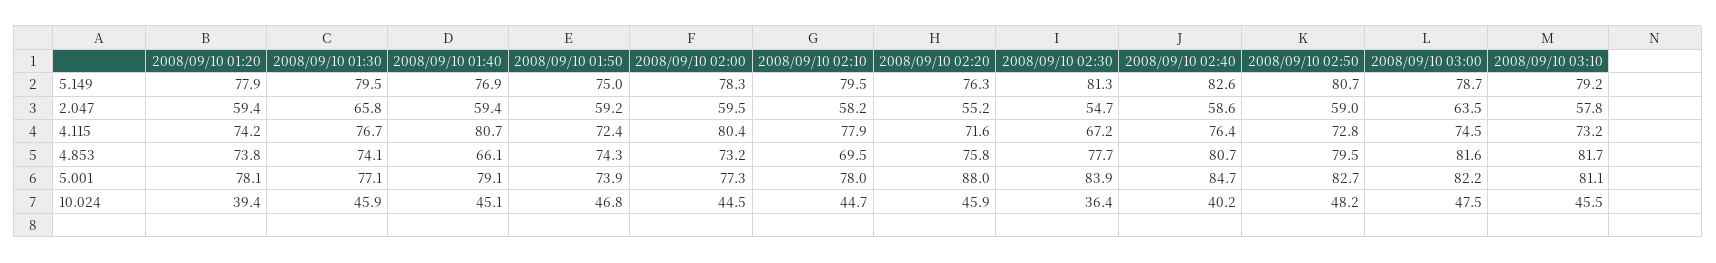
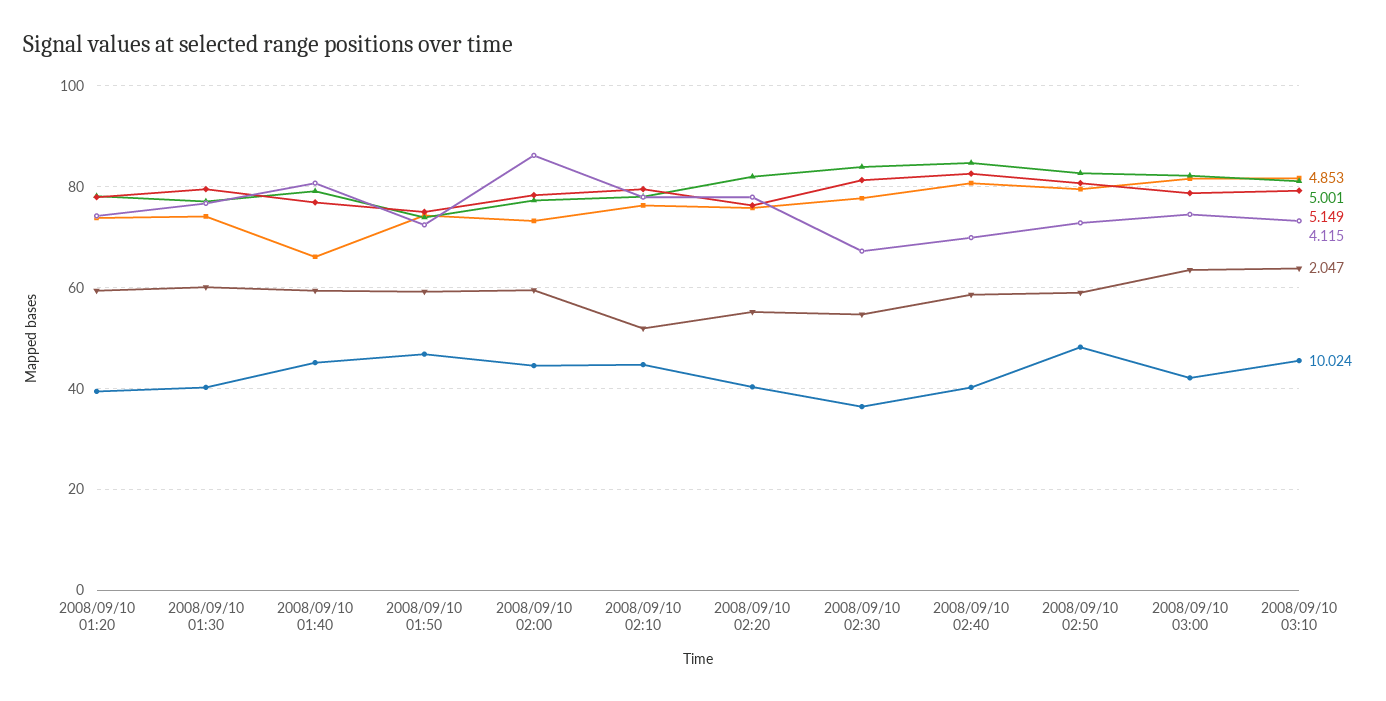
  {
    "5.149": {
      "2008/09/10 01:20": 77.9,
      "2008/09/10 01:30": 79.5,
      "2008/09/10 01:40": 76.9,
      "2008/09/10 01:50": 75,
      "2008/09/10 02:00": 78.3,
      "2008/09/10 02:10": 79.5,
      "2008/09/10 02:20": 76.3,
      "2008/09/10 02:30": 81.3,
      "2008/09/10 02:40": 82.6,
      "2008/09/10 02:50": 80.7,
      "2008/09/10 03:00": 78.7,
      "2008/09/10 03:10": 79.2
    },
    "2.047": {
      "2008/09/10 01:20": 59.4,
-     "2008/09/10 01:30": 65.8,
+     "2008/09/10 01:30": 60,
      "2008/09/10 01:40": 59.4,
      "2008/09/10 01:50": 59.2,
      "2008/09/10 02:00": 59.5,
-     "2008/09/10 02:10": 58.2,
+     "2008/09/10 02:10": 52,
      "2008/09/10 02:20": 55.2,
      "2008/09/10 02:30": 54.7,
      "2008/09/10 02:40": 58.6,
      "2008/09/10 02:50": 59,
      "2008/09/10 03:00": 63.5,
-     "2008/09/10 03:10": 57.8
+     "2008/09/10 03:10": 64
    },
    "4.115": {
      "2008/09/10 01:20": 74.2,
      "2008/09/10 01:30": 76.7,
      "2008/09/10 01:40": 80.7,
      "2008/09/10 01:50": 72.4,
-     "2008/09/10 02:00": 80.4,
+     "2008/09/10 02:00": 86,
      "2008/09/10 02:10": 77.9,
-     "2008/09/10 02:20": 71.6,
+     "2008/09/10 02:20": 78,
      "2008/09/10 02:30": 67.2,
-     "2008/09/10 02:40": 76.4,
+     "2008/09/10 02:40": 70,
      "2008/09/10 02:50": 72.8,
      "2008/09/10 03:00": 74.5,
      "2008/09/10 03:10": 73.2
    },
    "4.853": {
      "2008/09/10 01:20": 73.8,
      "2008/09/10 01:30": 74.1,
      "2008/09/10 01:40": 66.1,
      "2008/09/10 01:50": 74.3,
      "2008/09/10 02:00": 73.2,
-     "2008/09/10 02:10": 69.5,
+     "2008/09/10 02:10": 76,
      "2008/09/10 02:20": 75.8,
      "2008/09/10 02:30": 77.7,
      "2008/09/10 02:40": 80.7,
      "2008/09/10 02:50": 79.5,
      "2008/09/10 03:00": 81.6,
      "2008/09/10 03:10": 81.7
    },
    "5.001": {
      "2008/09/10 01:20": 78.1,
      "2008/09/10 01:30": 77.1,
      "2008/09/10 01:40": 79.1,
      "2008/09/10 01:50": 73.9,
      "2008/09/10 02:00": 77.3,
      "2008/09/10 02:10": 78,
-     "2008/09/10 02:20": 88,
+     "2008/09/10 02:20": 82,
      "2008/09/10 02:30": 83.9,
      "2008/09/10 02:40": 84.7,
      "2008/09/10 02:50": 82.7,
      "2008/09/10 03:00": 82.2,
      "2008/09/10 03:10": 81.1
    },
    "10.024": {
      "2008/09/10 01:20": 39.4,
-     "2008/09/10 01:30": 45.9,
+     "2008/09/10 01:30": 40,
      "2008/09/10 01:40": 45.1,
      "2008/09/10 01:50": 46.8,
      "2008/09/10 02:00": 44.5,
      "2008/09/10 02:10": 44.7,
-     "2008/09/10 02:20": 45.9,
+     "2008/09/10 02:20": 40,
      "2008/09/10 02:30": 36.4,
      "2008/09/10 02:40": 40.2,
      "2008/09/10 02:50": 48.2,
-     "2008/09/10 03:00": 47.5,
+     "2008/09/10 03:00": 42,
      "2008/09/10 03:10": 45.5
    }
  }

